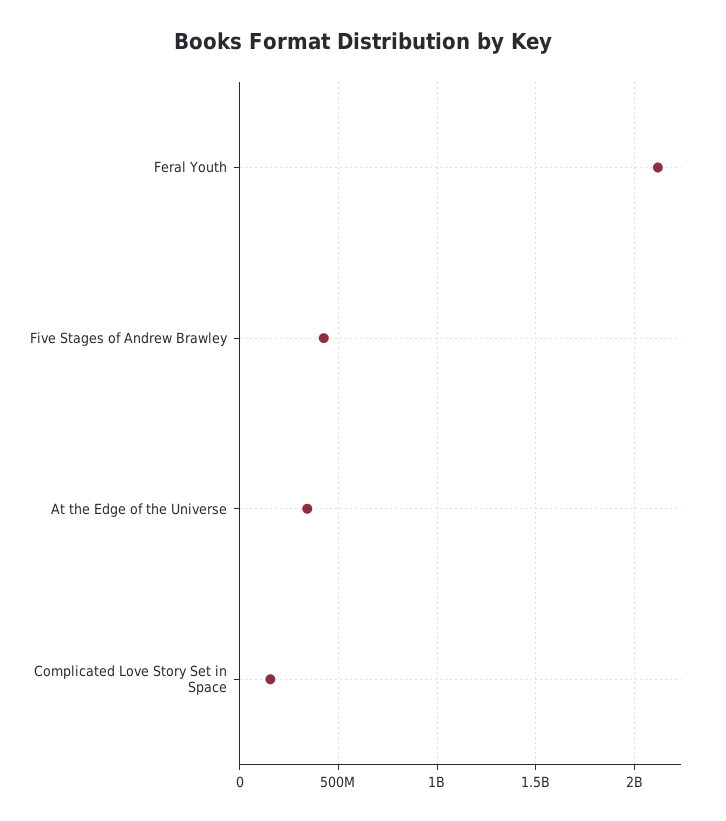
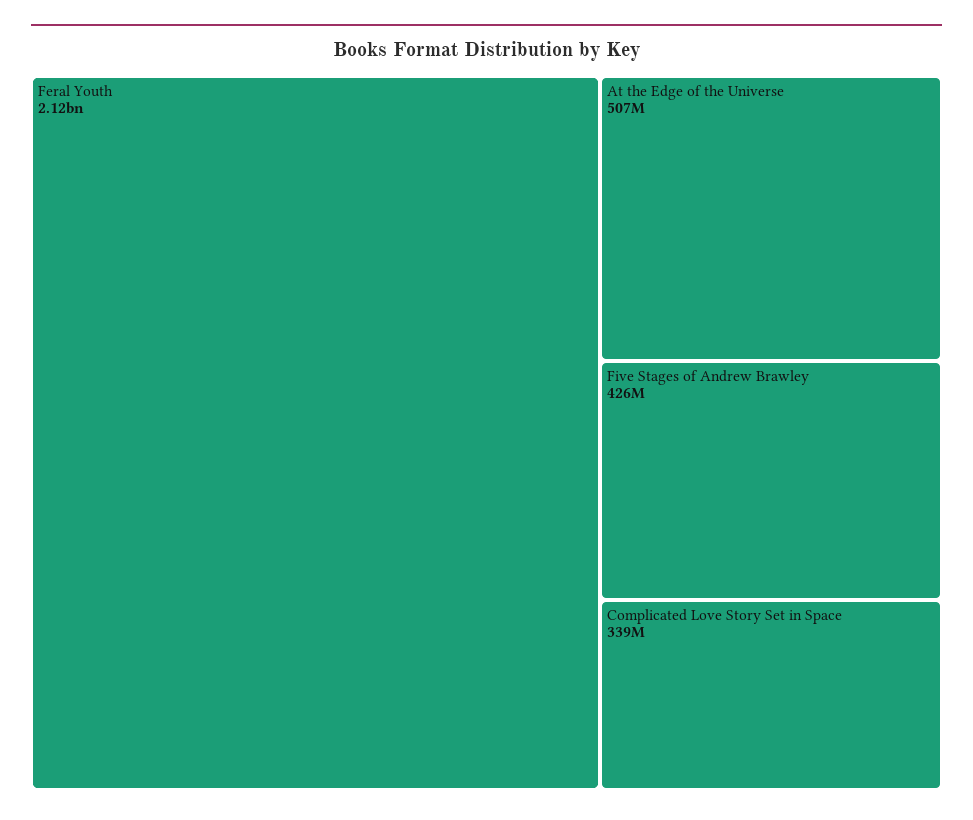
  {
    "Feral Youth": 2120000000,
    "Five Stages of Andrew Brawley": 426000000,
-   "At the Edge of the Universe": 350000000,
+   "At the Edge of the Universe": 507000000,
-   "Complicated Love Story Set in Space": 150000000
+   "Complicated Love Story Set in Space": 339000000
  }

